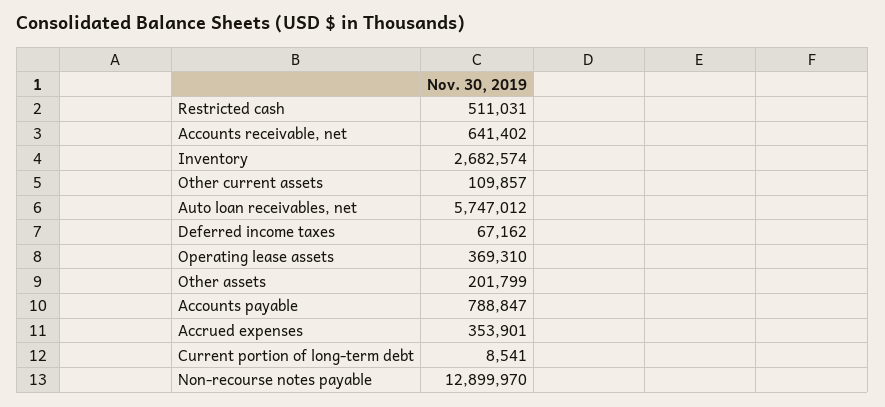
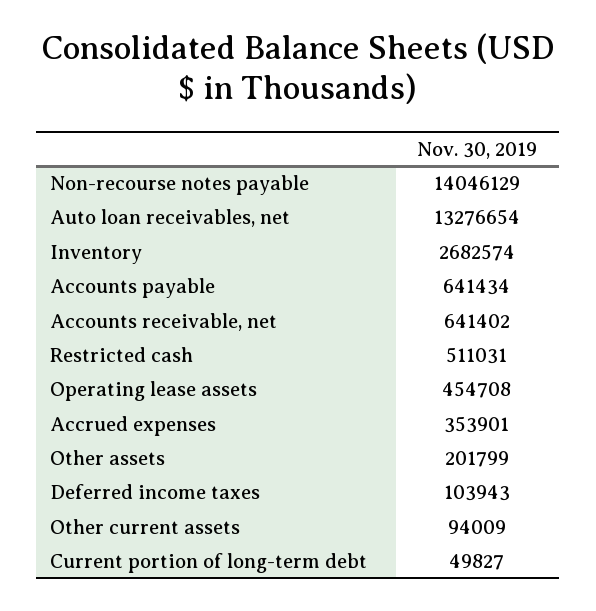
  {
    "Restricted cash": 511031,
    "Accounts receivable, net": 641402,
    "Inventory": 2682574,
-   "Other current assets": 109857,
+   "Other current assets": 94009,
-   "Auto loan receivables, net": 5747012,
+   "Auto loan receivables, net": 13276654,
-   "Deferred income taxes": 67162,
+   "Deferred income taxes": 103943,
-   "Operating lease assets": 369310,
+   "Operating lease assets": 454708,
    "Other assets": 201799,
-   "Accounts payable": 788847,
+   "Accounts payable": 641434,
    "Accrued expenses": 353901,
-   "Current portion of long-term debt": 8541,
+   "Current portion of long-term debt": 49827,
-   "Non-recourse notes payable": 12899970
+   "Non-recourse notes payable": 14046129
  }

